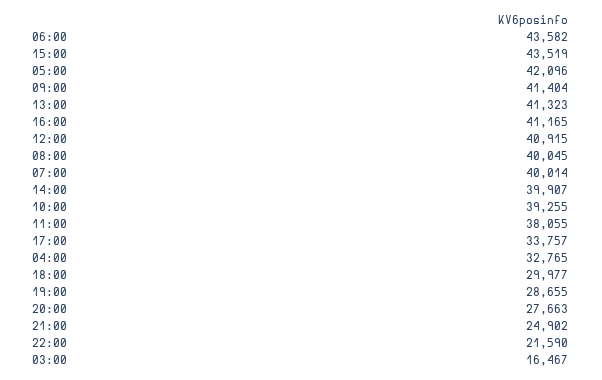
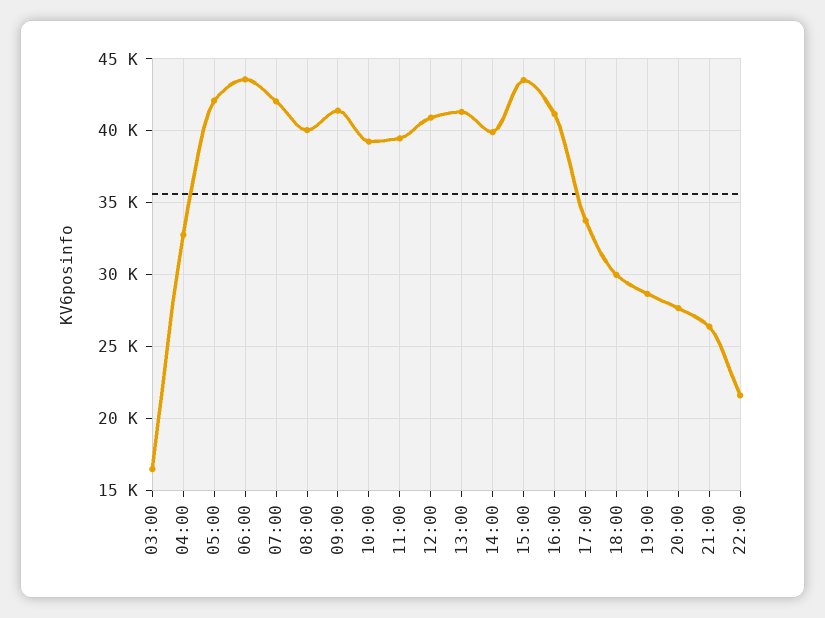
  {
    "06:00": 43582,
    "15:00": 43519,
    "05:00": 42096,
    "09:00": 41404,
    "13:00": 41323,
    "16:00": 41165,
    "12:00": 40915,
    "08:00": 40045,
-   "07:00": 40014,
+   "07:00": 42000,
    "14:00": 39907,
    "10:00": 39255,
-   "11:00": 38055,
+   "11:00": 39500,
    "17:00": 33757,
    "04:00": 32765,
    "18:00": 29977,
    "19:00": 28655,
    "20:00": 27663,
-   "21:00": 24902,
+   "21:00": 26500,
    "22:00": 21590,
    "03:00": 16467
  }

